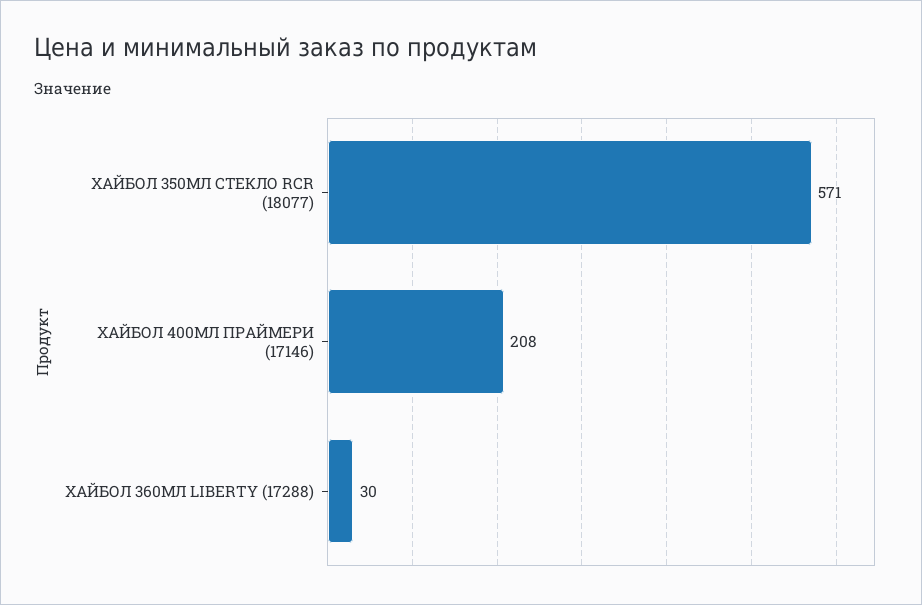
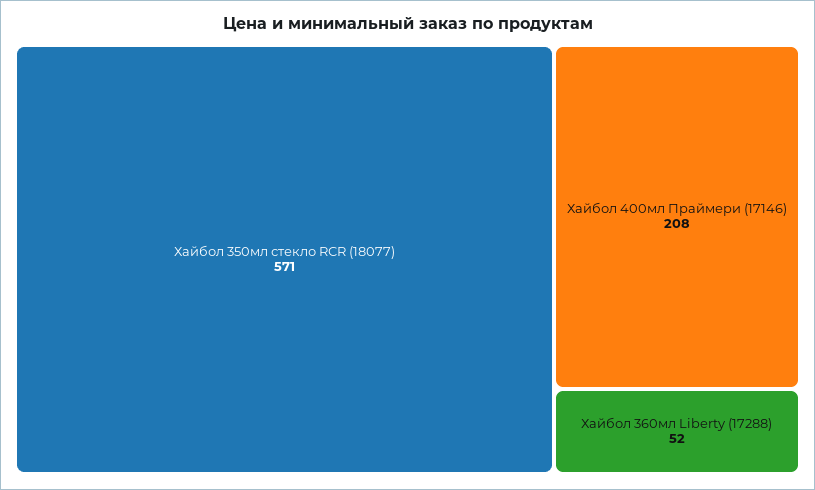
  {
    "ХАЙБОЛ 350МЛ СТЕКЛО RCR (18077)": 571,
    "ХАЙБОЛ 400МЛ ПРАЙМЕРИ (17146)": 208,
-   "ХАЙБОЛ 360МЛ LIBERTY (17288)": 30
+   "ХАЙБОЛ 360МЛ LIBERTY (17288)": 52
  }

